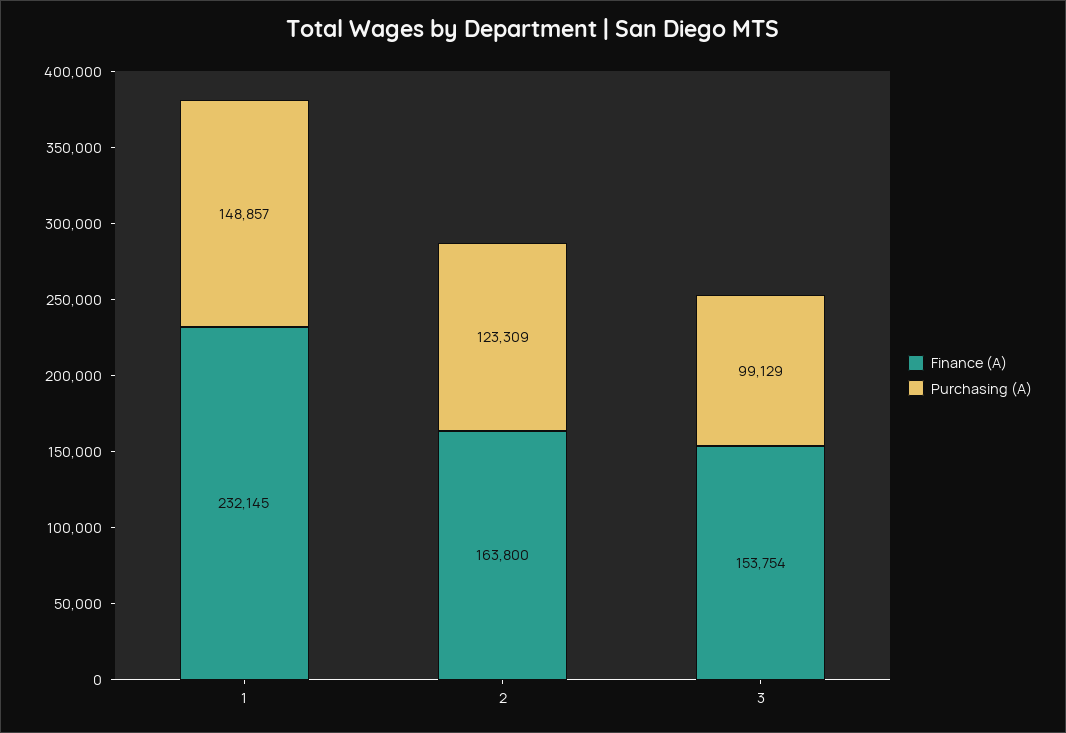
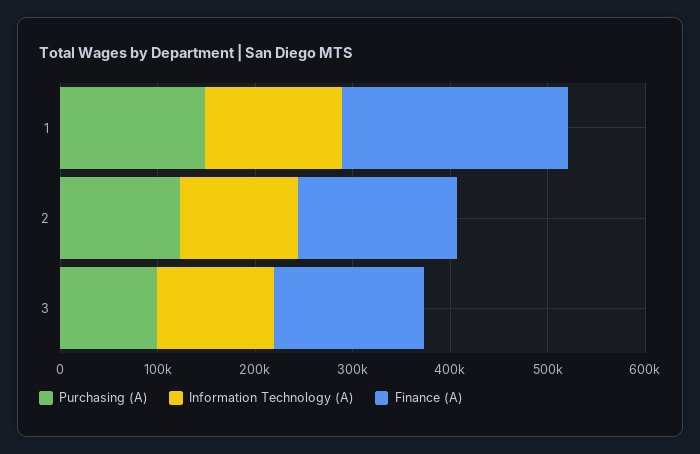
  {
    "Finance (A)": {
      "1": 232145,
      "2": 163800,
      "3": 153754
    },
    "Purchasing (A)": {
      "1": 148857,
      "2": 123309,
      "3": 99129
-   }
+   },
+   "Information Technology (A)": {
+     "1": 140000,
+     "2": 120000,
+     "3": 120000
+   }
  }

